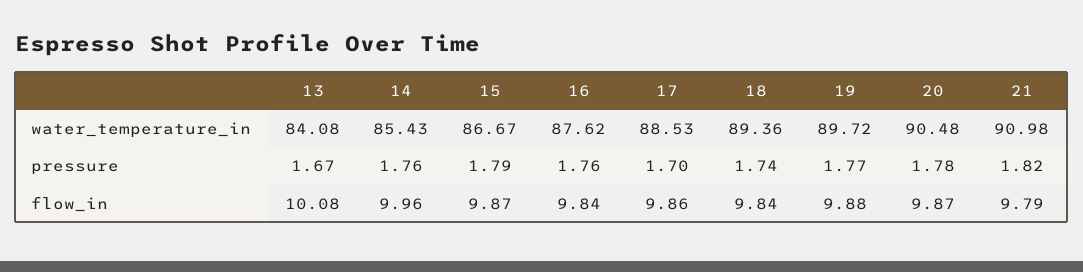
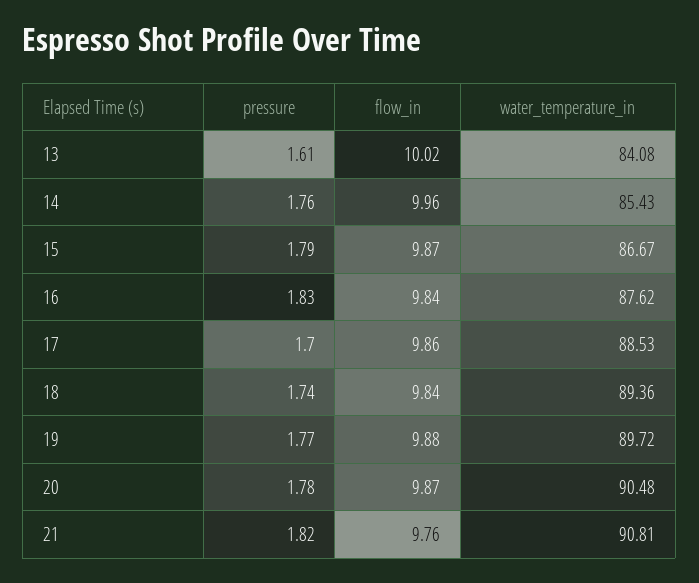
  {
    "13": {
      "water_temperature_in": 84.08,
-     "pressure": 1.67,
+     "pressure": 1.61,
-     "flow_in": 10.08
+     "flow_in": 10.02
    },
    "14": {
      "water_temperature_in": 85.43,
      "pressure": 1.76,
      "flow_in": 9.96
    },
    "15": {
      "water_temperature_in": 86.67,
      "pressure": 1.79,
      "flow_in": 9.87
    },
    "16": {
      "water_temperature_in": 87.62,
-     "pressure": 1.76,
+     "pressure": 1.83,
      "flow_in": 9.84
    },
    "17": {
      "water_temperature_in": 88.53,
      "pressure": 1.7,
      "flow_in": 9.86
    },
    "18": {
      "water_temperature_in": 89.36,
      "pressure": 1.74,
      "flow_in": 9.84
    },
    "19": {
      "water_temperature_in": 89.72,
      "pressure": 1.77,
      "flow_in": 9.88
    },
    "20": {
      "water_temperature_in": 90.48,
      "pressure": 1.78,
      "flow_in": 9.87
    },
    "21": {
-     "water_temperature_in": 90.98,
+     "water_temperature_in": 90.81,
      "pressure": 1.82,
-     "flow_in": 9.79
+     "flow_in": 9.76
    }
  }

